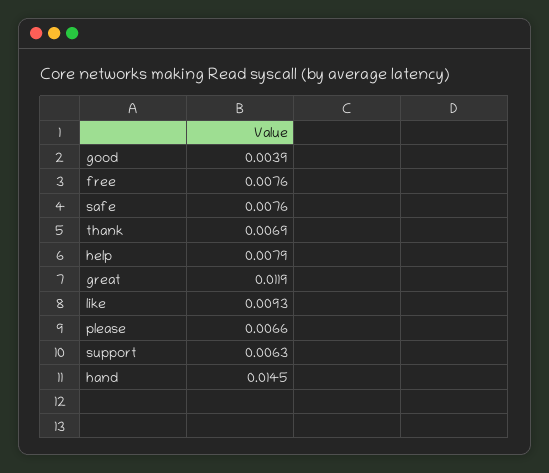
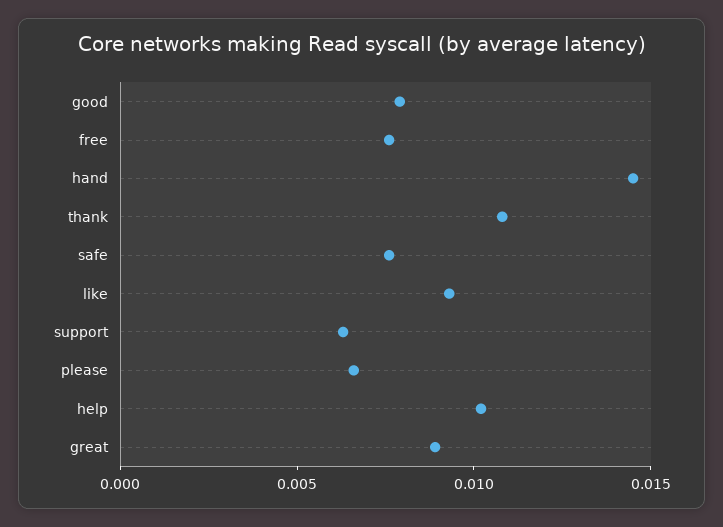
  {
-   "good": 0.0039,
+   "good": 0.008,
    "free": 0.0076,
    "safe": 0.0076,
-   "thank": 0.0069,
+   "thank": 0.011,
-   "help": 0.0079,
+   "help": 0.01,
-   "great": 0.0119,
+   "great": 0.009,
    "like": 0.0093,
    "please": 0.0066,
    "support": 0.0063,
    "hand": 0.0145
  }

